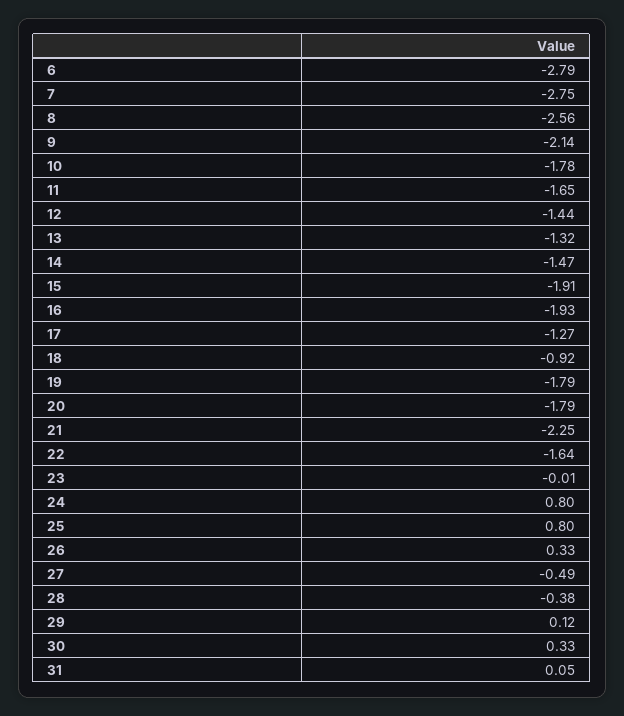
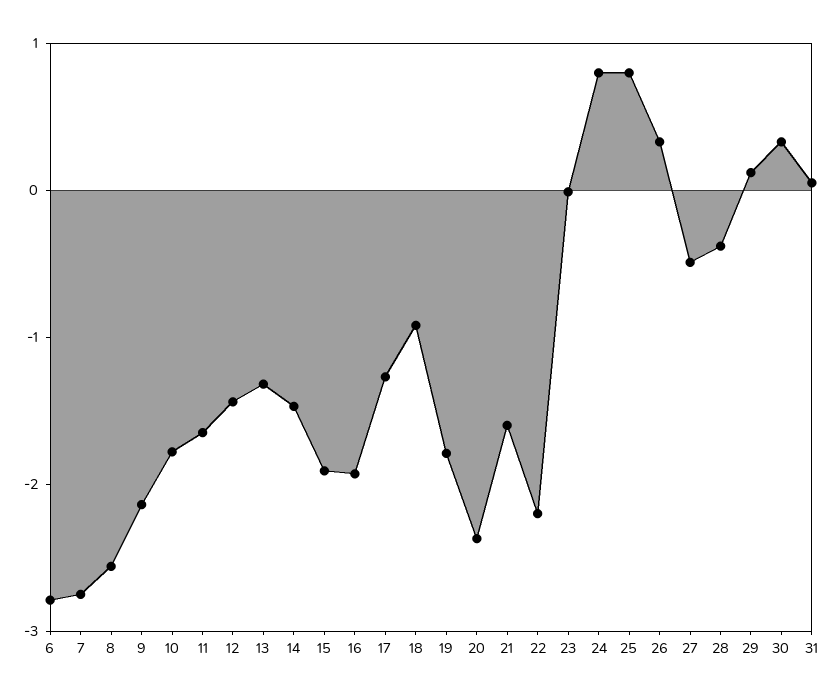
  {
    "6": -2.79,
    "7": -2.75,
    "8": -2.56,
    "9": -2.14,
    "10": -1.78,
    "11": -1.65,
    "12": -1.44,
    "13": -1.32,
    "14": -1.47,
    "15": -1.91,
    "16": -1.93,
    "17": -1.27,
    "18": -0.92,
    "19": -1.79,
-   "20": -1.79,
+   "20": -2.4,
-   "21": -2.25,
+   "21": -1.6,
-   "22": -1.64,
+   "22": -2.2,
    "23": -0.01,
    "24": 0.8,
    "25": 0.8,
    "26": 0.33,
    "27": -0.49,
    "28": -0.38,
    "29": 0.12,
    "30": 0.33,
    "31": 0.05
  }

